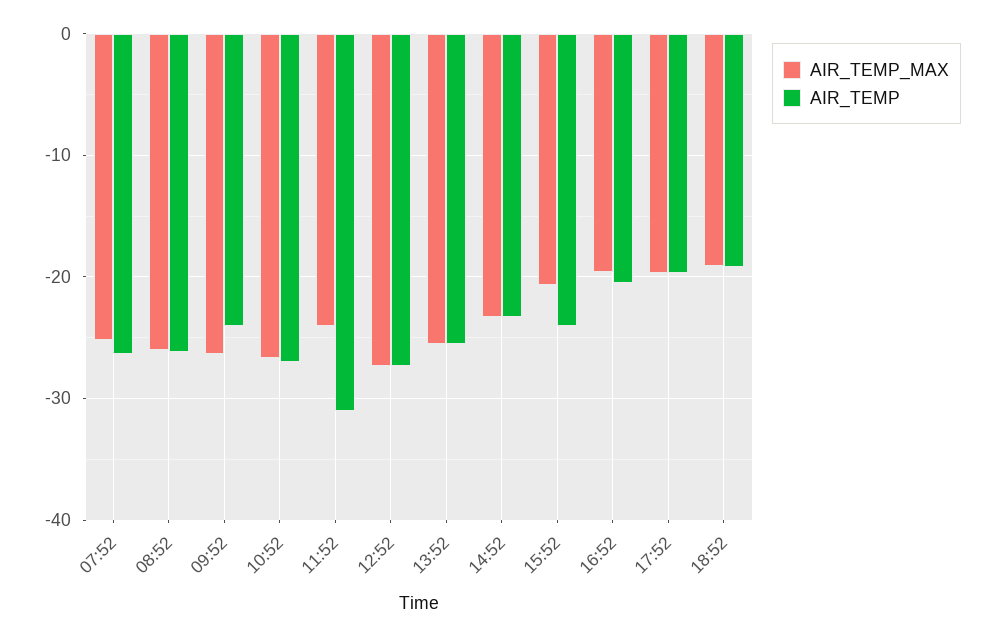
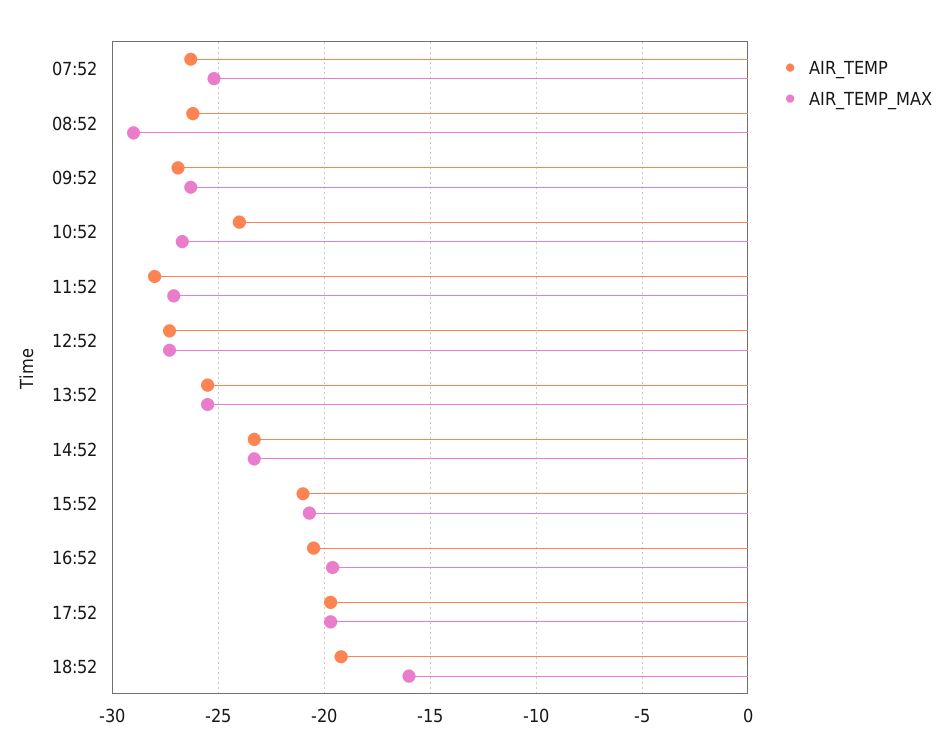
  {
    "AIR_TEMP_MAX": {
      "07:52": -25,
-     "08:52": -26,
+     "08:52": -29,
      "09:52": -26.5,
      "10:52": -26.5,
-     "11:52": -24,
+     "11:52": -27,
      "12:52": -27.5,
      "13:52": -25.5,
      "14:52": -23.5,
      "15:52": -20.5,
      "16:52": -19.5,
      "17:52": -19.5,
-     "18:52": -19
+     "18:52": -16
    },
    "AIR_TEMP": {
      "07:52": -26.5,
      "08:52": -26,
-     "09:52": -24,
+     "09:52": -27,
-     "10:52": -27,
+     "10:52": -24,
-     "11:52": -31,
+     "11:52": -28,
      "12:52": -27.5,
      "13:52": -25.5,
      "14:52": -23.5,
-     "15:52": -24,
+     "15:52": -21,
      "16:52": -20.5,
      "17:52": -19.5,
      "18:52": -19
    }
  }

